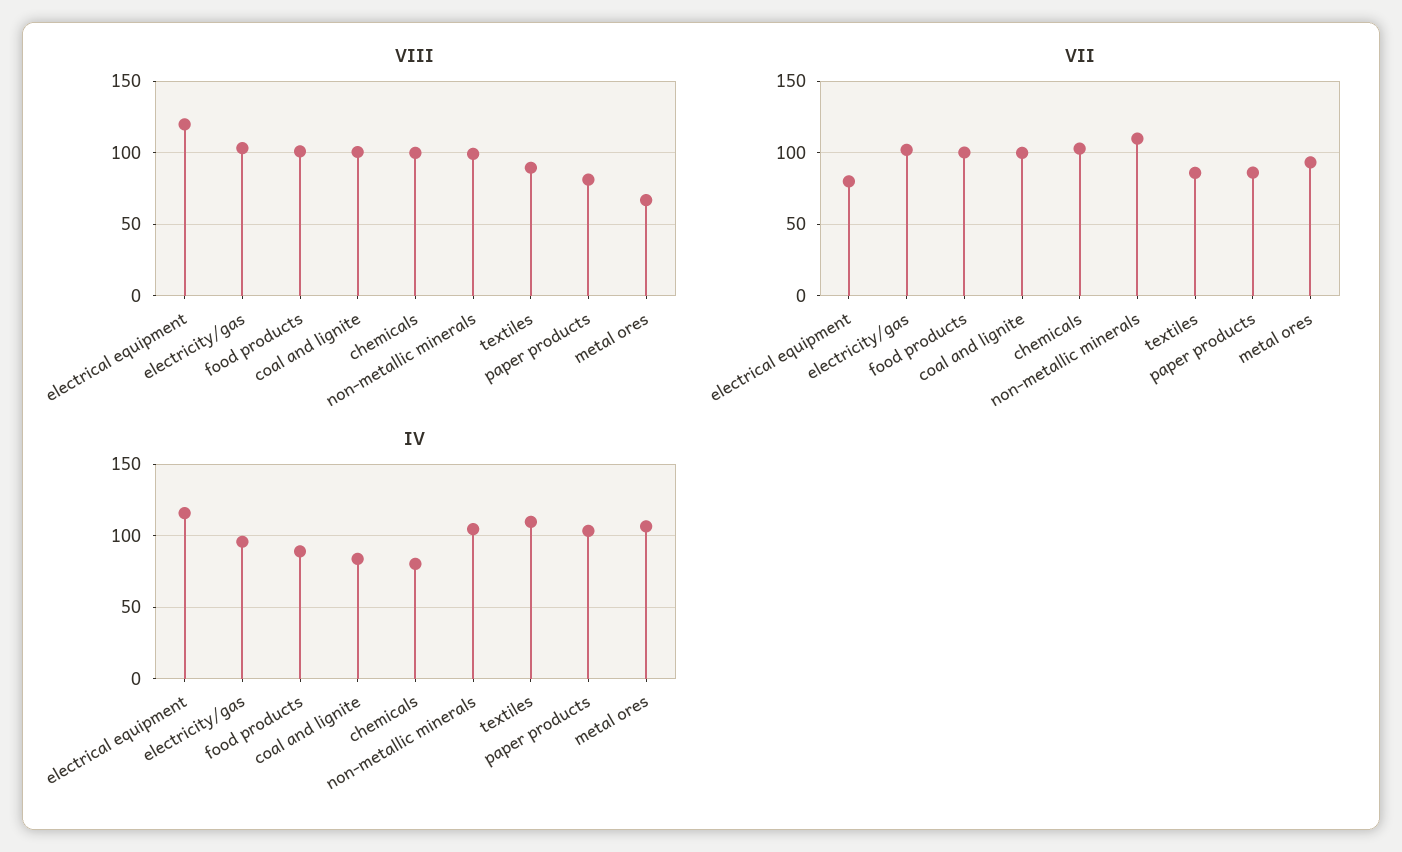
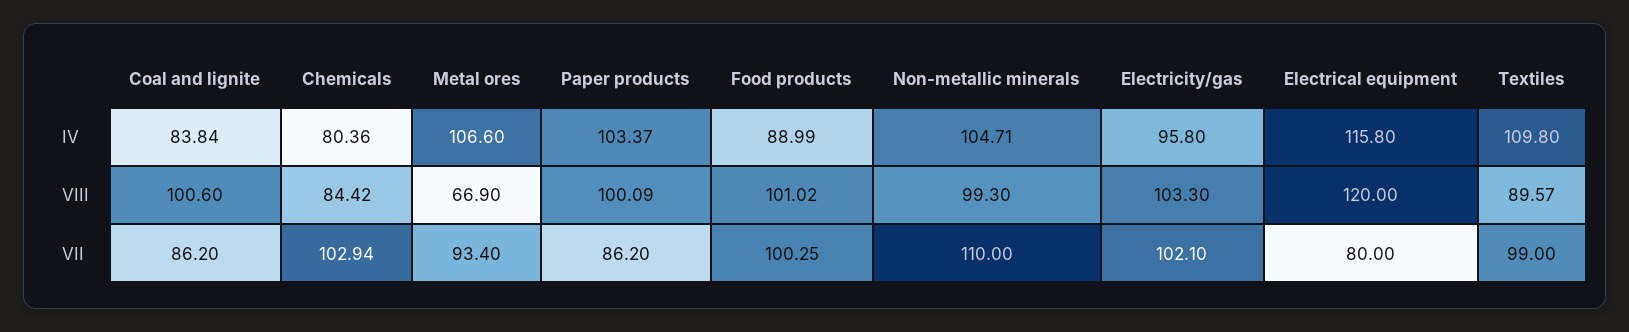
  {
    "VIII": {
      "electrical equipment": 120,
      "electricity/gas": 103.3,
      "food products": 101.02,
      "coal and lignite": 100.6,
-     "chemicals": 100,
+     "chemicals": 84.42,
      "non-metallic minerals": 99.3,
      "textiles": 89.57,
-     "paper products": 80,
+     "paper products": 100.09,
      "metal ores": 66.9
    },
    "VII": {
      "electrical equipment": 80,
      "electricity/gas": 102.1,
      "food products": 100.25,
-     "coal and lignite": 100,
+     "coal and lignite": 86.2,
      "chemicals": 102.94,
      "non-metallic minerals": 110,
-     "textiles": 85,
+     "textiles": 99,
      "paper products": 86.2,
      "metal ores": 93.4
    },
    "IV": {
      "electrical equipment": 115.8,
      "electricity/gas": 95.8,
      "food products": 88.99,
      "coal and lignite": 83.84,
      "chemicals": 80.36,
      "non-metallic minerals": 104.71,
      "textiles": 109.8,
      "paper products": 103.37,
      "metal ores": 106.6
    }
  }

